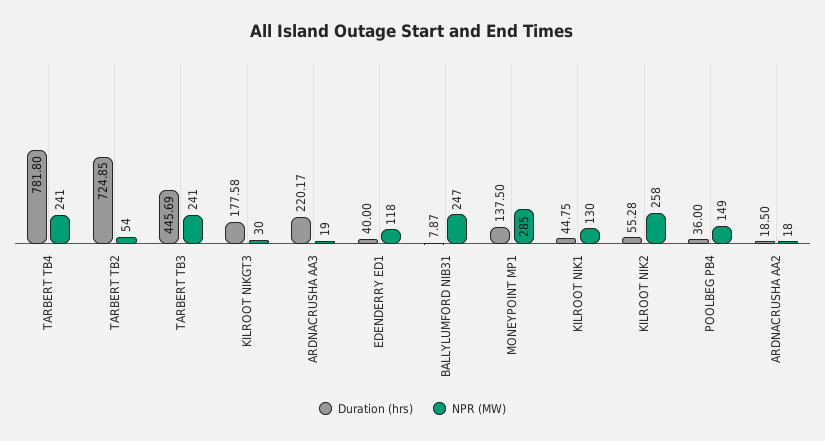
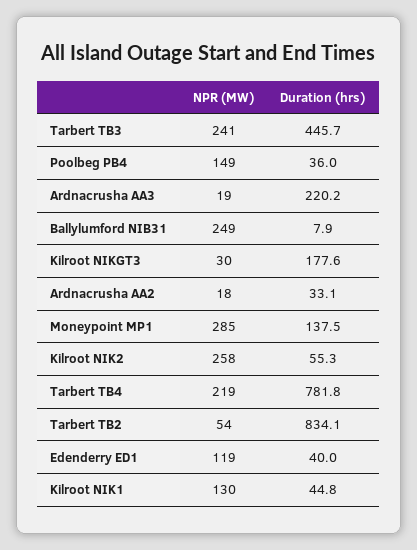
  {
    "Duration (hrs)": {
      "TARBERT TB4": 781.8,
-     "TARBERT TB2": 724.85,
+     "TARBERT TB2": 834.1,
      "TARBERT TB3": 445.69,
      "KILROOT NIKGT3": 177.58,
      "ARDNACRUSHA AA3": 220.17,
      "EDENDERRY ED1": 40,
      "BALLYLUMFORD NIB31": 7.87,
      "MONEYPOINT MP1": 137.5,
      "KILROOT NIK1": 44.75,
      "KILROOT NIK2": 55.28,
      "POOLBEG PB4": 36,
-     "ARDNACRUSHA AA2": 18.5
+     "ARDNACRUSHA AA2": 33.1
    },
    "NPR (MW)": {
-     "TARBERT TB4": 241,
+     "TARBERT TB4": 219,
      "TARBERT TB2": 54,
      "TARBERT TB3": 241,
      "KILROOT NIKGT3": 30,
      "ARDNACRUSHA AA3": 19,
-     "EDENDERRY ED1": 118,
+     "EDENDERRY ED1": 119,
-     "BALLYLUMFORD NIB31": 247,
+     "BALLYLUMFORD NIB31": 249,
      "MONEYPOINT MP1": 285,
      "KILROOT NIK1": 130,
      "KILROOT NIK2": 258,
      "POOLBEG PB4": 149,
      "ARDNACRUSHA AA2": 18
    }
  }

